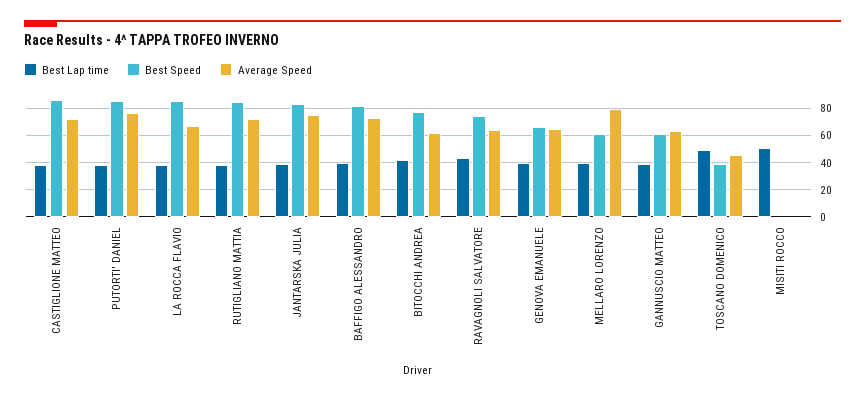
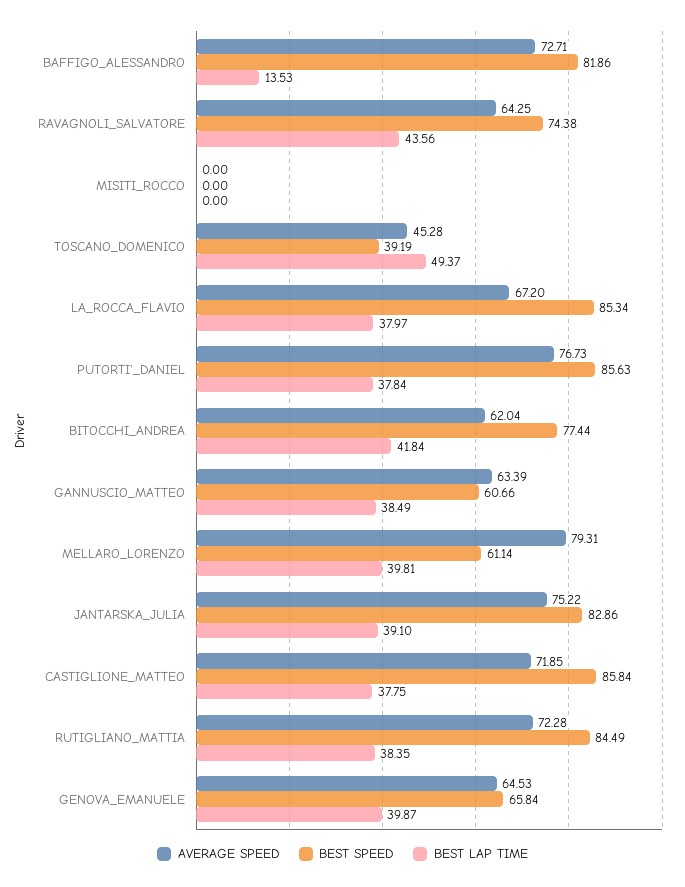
  {
    "Best Lap time": {
      "CASTIGLIONE MATTEO": 37.75,
      "PUTORTI' DANIEL": 37.84,
      "LA ROCCA FLAVIO": 37.97,
      "RUTIGLIANO MATTIA": 38.35,
      "JANTARSKA JULIA": 39.1,
-     "BAFFIGO ALESSANDRO": 40,
+     "BAFFIGO ALESSANDRO": 13.53,
      "BITOCCHI ANDREA": 41.84,
      "RAVAGNOLI SALVATORE": 43.56,
      "GENOVA EMANUELE": 39.87,
      "MELLARO LORENZO": 39.81,
      "GANNUSCIO MATTEO": 38.49,
      "TOSCANO DOMENICO": 49.37,
-     "MISITI ROCCO": 50
+     "MISITI ROCCO": 0
    },
    "Best Speed": {
      "CASTIGLIONE MATTEO": 85.84,
      "PUTORTI' DANIEL": 85.63,
      "LA ROCCA FLAVIO": 85.34,
      "RUTIGLIANO MATTIA": 84.49,
      "JANTARSKA JULIA": 82.86,
      "BAFFIGO ALESSANDRO": 81.86,
      "BITOCCHI ANDREA": 77.44,
      "RAVAGNOLI SALVATORE": 74.38,
      "GENOVA EMANUELE": 65.84,
      "MELLARO LORENZO": 61.14,
      "GANNUSCIO MATTEO": 60.66,
      "TOSCANO DOMENICO": 39.19,
      "MISITI ROCCO": 0
    },
    "Average Speed": {
      "CASTIGLIONE MATTEO": 71.85,
      "PUTORTI' DANIEL": 76.73,
      "LA ROCCA FLAVIO": 67.2,
      "RUTIGLIANO MATTIA": 72.28,
      "JANTARSKA JULIA": 75.22,
      "BAFFIGO ALESSANDRO": 72.71,
      "BITOCCHI ANDREA": 62.04,
      "RAVAGNOLI SALVATORE": 64.25,
      "GENOVA EMANUELE": 64.53,
      "MELLARO LORENZO": 79.31,
      "GANNUSCIO MATTEO": 63.39,
      "TOSCANO DOMENICO": 45.28,
      "MISITI ROCCO": 0
    }
  }

